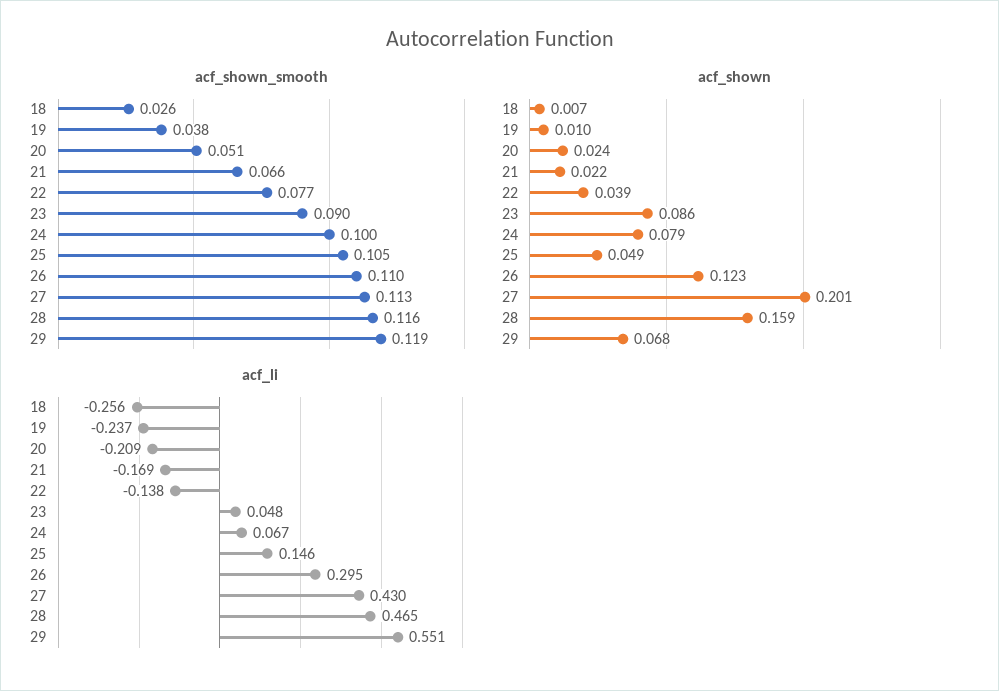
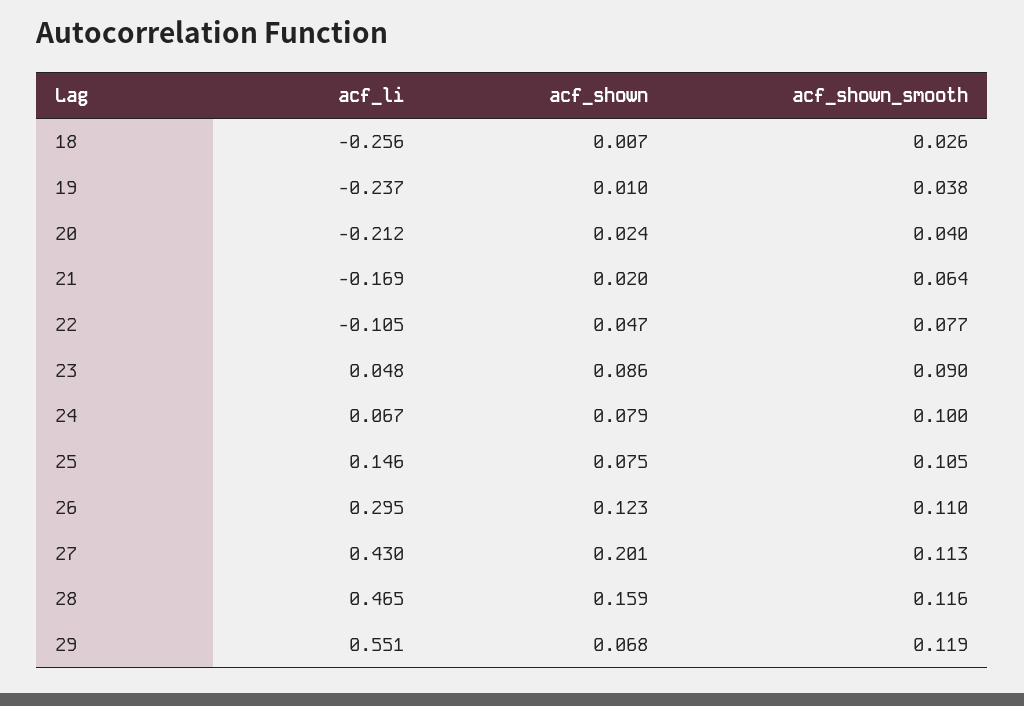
  {
    "acf_shown_smooth": {
      "18": 0.026,
      "19": 0.038,
-     "20": 0.051,
+     "20": 0.04,
-     "21": 0.066,
+     "21": 0.064,
      "22": 0.077,
      "23": 0.09,
      "24": 0.1,
      "25": 0.105,
      "26": 0.11,
      "27": 0.113,
      "28": 0.116,
      "29": 0.119
    },
    "acf_shown": {
      "18": 0.007,
      "19": 0.01,
      "20": 0.024,
-     "21": 0.022,
+     "21": 0.02,
-     "22": 0.039,
+     "22": 0.047,
      "23": 0.086,
      "24": 0.079,
-     "25": 0.049,
+     "25": 0.075,
      "26": 0.123,
      "27": 0.201,
      "28": 0.159,
      "29": 0.068
    },
    "acf_li": {
      "18": -0.256,
      "19": -0.237,
-     "20": -0.209,
+     "20": -0.212,
      "21": -0.169,
-     "22": -0.138,
+     "22": -0.105,
      "23": 0.048,
      "24": 0.067,
      "25": 0.146,
      "26": 0.295,
      "27": 0.43,
      "28": 0.465,
      "29": 0.551
    }
  }

